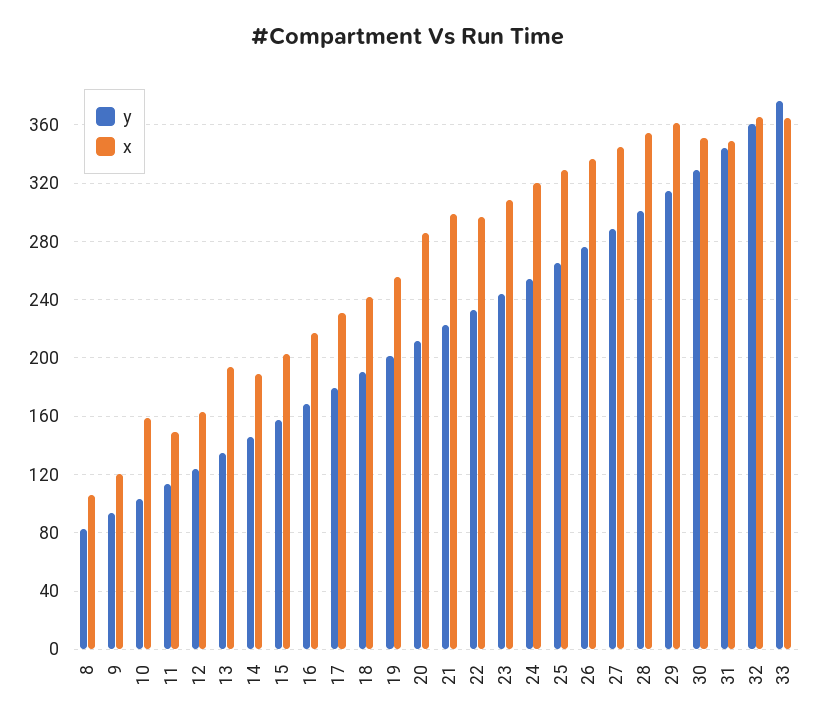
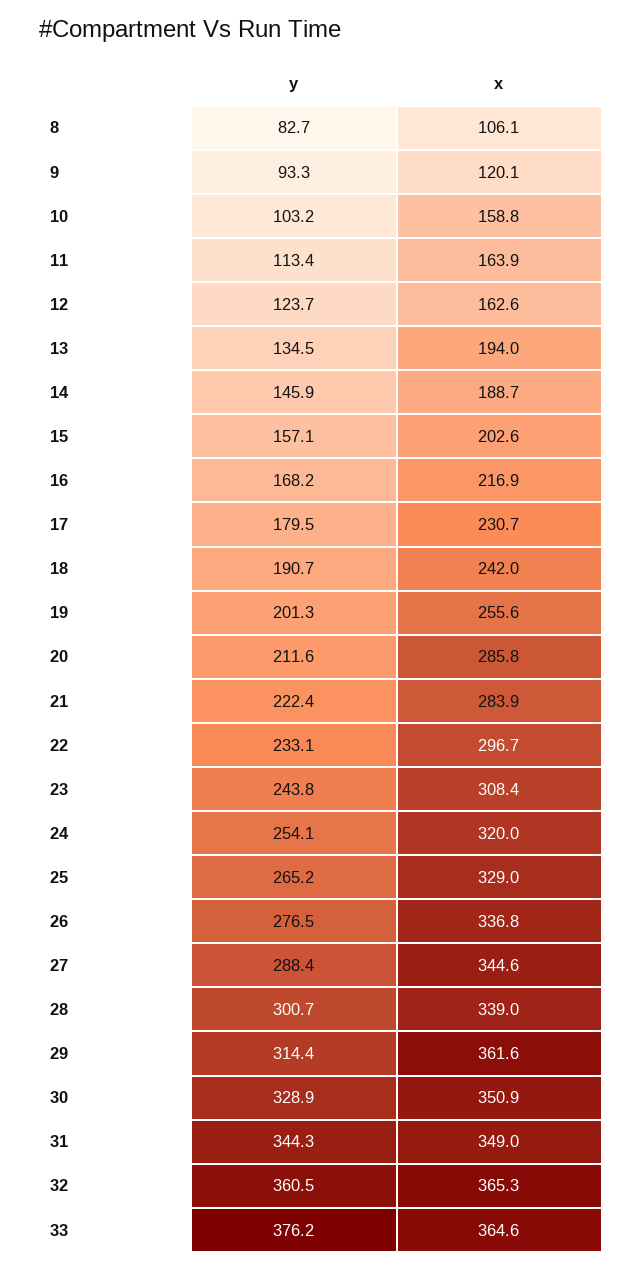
  {
    "y": {
      "8": 82.7,
      "9": 93.3,
      "10": 103.2,
      "11": 113.4,
      "12": 123.7,
      "13": 134.5,
      "14": 145.9,
      "15": 157.1,
      "16": 168.2,
      "17": 179.5,
      "18": 190.7,
      "19": 201.3,
      "20": 211.6,
      "21": 222.4,
      "22": 233.1,
      "23": 243.8,
      "24": 254.1,
      "25": 265.2,
      "26": 276.5,
      "27": 288.4,
      "28": 300.7,
      "29": 314.4,
      "30": 328.9,
      "31": 344.3,
      "32": 360.5,
      "33": 376.2
    },
    "x": {
      "8": 106.1,
      "9": 120.1,
      "10": 158.8,
-     "11": 150,
+     "11": 163.9,
      "12": 162.6,
      "13": 194,
      "14": 188.7,
      "15": 202.6,
      "16": 216.9,
      "17": 230.7,
      "18": 242,
      "19": 255.6,
      "20": 285.8,
-     "21": 300,
+     "21": 283.9,
      "22": 296.7,
      "23": 308.4,
      "24": 320,
      "25": 329,
      "26": 336.8,
      "27": 344.6,
-     "28": 355,
+     "28": 339,
      "29": 361.6,
      "30": 350.9,
      "31": 349,
      "32": 365.3,
      "33": 364.6
    }
  }

